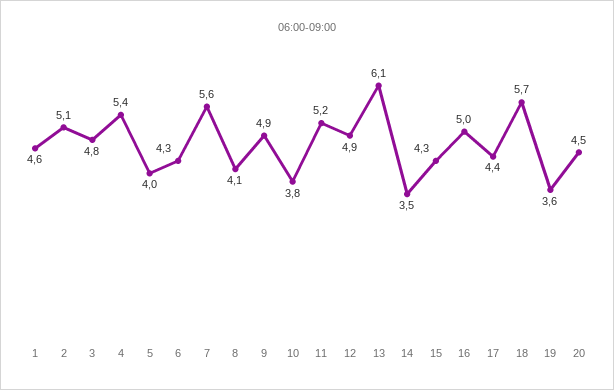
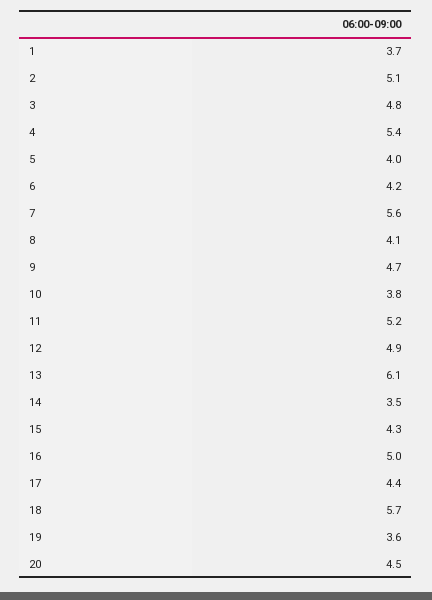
  {
-   "1": 4.6,
+   "1": 3.7,
    "2": 5.1,
    "3": 4.8,
    "4": 5.4,
    "5": 4,
-   "6": 4.3,
+   "6": 4.2,
    "7": 5.6,
    "8": 4.1,
-   "9": 4.9,
+   "9": 4.7,
    "10": 3.8,
    "11": 5.2,
    "12": 4.9,
    "13": 6.1,
    "14": 3.5,
    "15": 4.3,
    "16": 5,
    "17": 4.4,
    "18": 5.7,
    "19": 3.6,
    "20": 4.5
  }

